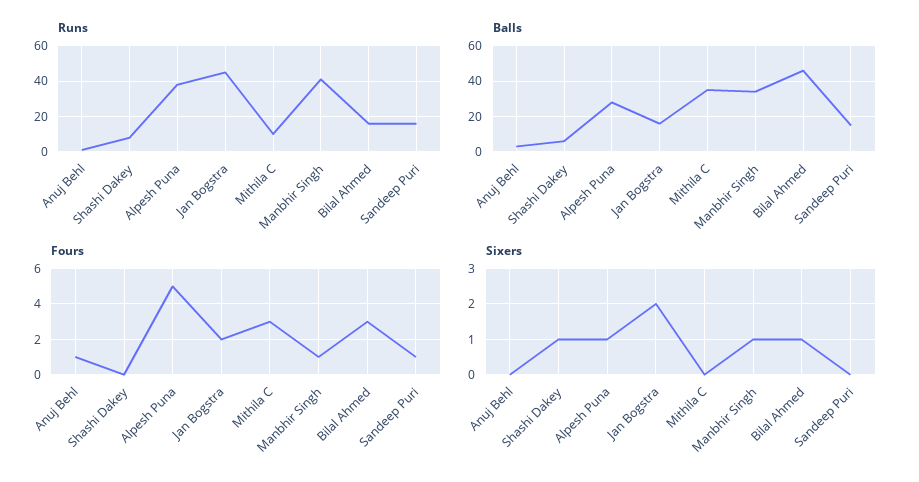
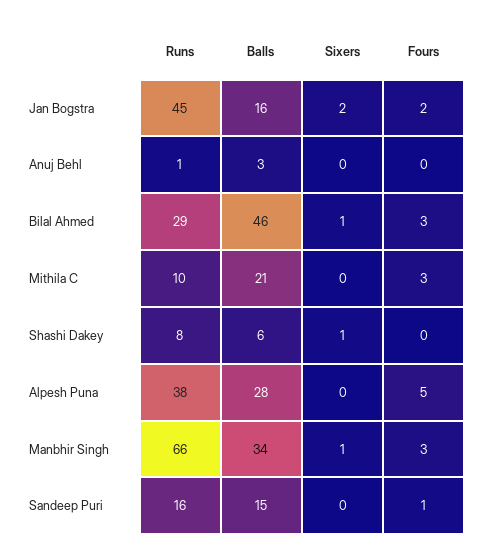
  {
    "Runs": {
      "Anuj Behl": 1,
      "Shashi Dakey": 8,
      "Alpesh Puna": 38,
      "Jan Bogstra": 45,
      "Mithila C": 10,
-     "Manbhir Singh": 40,
+     "Manbhir Singh": 66,
-     "Bilal Ahmed": 15,
+     "Bilal Ahmed": 29,
      "Sandeep Puri": 16
    },
    "Balls": {
      "Anuj Behl": 3,
      "Shashi Dakey": 6,
      "Alpesh Puna": 28,
      "Jan Bogstra": 16,
-     "Mithila C": 35,
+     "Mithila C": 21,
      "Manbhir Singh": 34,
      "Bilal Ahmed": 46,
      "Sandeep Puri": 15
    },
    "Fours": {
-     "Anuj Behl": 1,
+     "Anuj Behl": 0,
      "Shashi Dakey": 0,
      "Alpesh Puna": 5,
      "Jan Bogstra": 2,
      "Mithila C": 3,
-     "Manbhir Singh": 1,
+     "Manbhir Singh": 3,
      "Bilal Ahmed": 3,
      "Sandeep Puri": 1
    },
    "Sixers": {
      "Anuj Behl": 0,
      "Shashi Dakey": 1,
-     "Alpesh Puna": 1,
+     "Alpesh Puna": 0,
      "Jan Bogstra": 2,
      "Mithila C": 0,
      "Manbhir Singh": 1,
      "Bilal Ahmed": 1,
      "Sandeep Puri": 0
    }
  }

